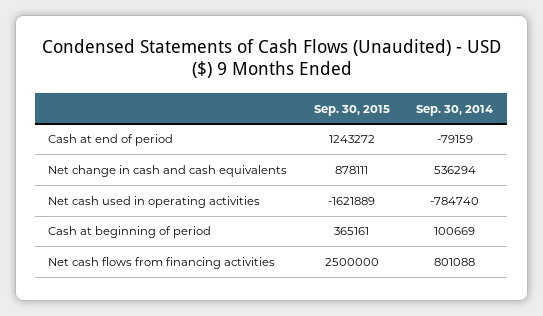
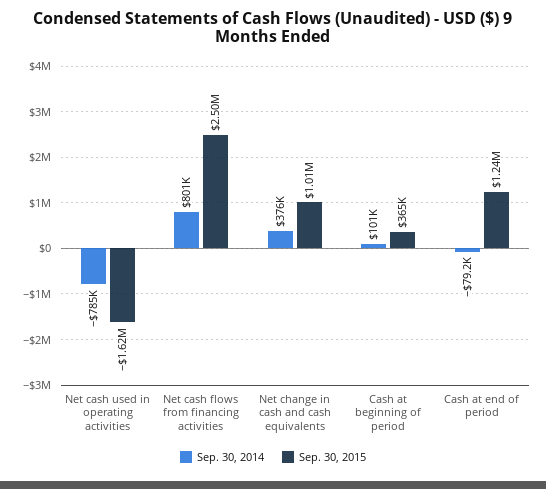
  {
    "Sep. 30, 2015": {
      "Cash at end of period": 1243272,
-     "Net change in cash and cash equivalents": 878111,
+     "Net change in cash and cash equivalents": 1010000,
      "Net cash used in operating activities": -1621889,
      "Cash at beginning of period": 365161,
      "Net cash flows from financing activities": 2500000
    },
    "Sep. 30, 2014": {
      "Cash at end of period": -79159,
-     "Net change in cash and cash equivalents": 536294,
+     "Net change in cash and cash equivalents": 376000,
      "Net cash used in operating activities": -784740,
      "Cash at beginning of period": 100669,
      "Net cash flows from financing activities": 801088
    }
  }

